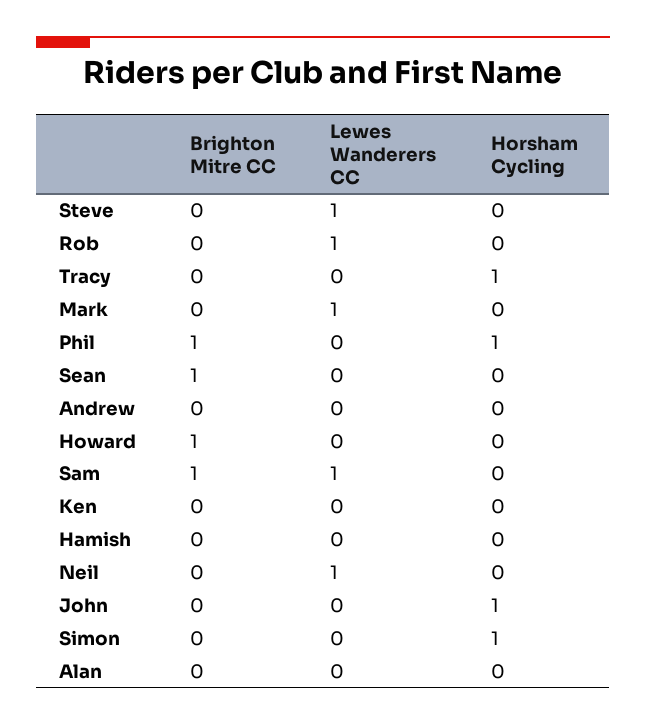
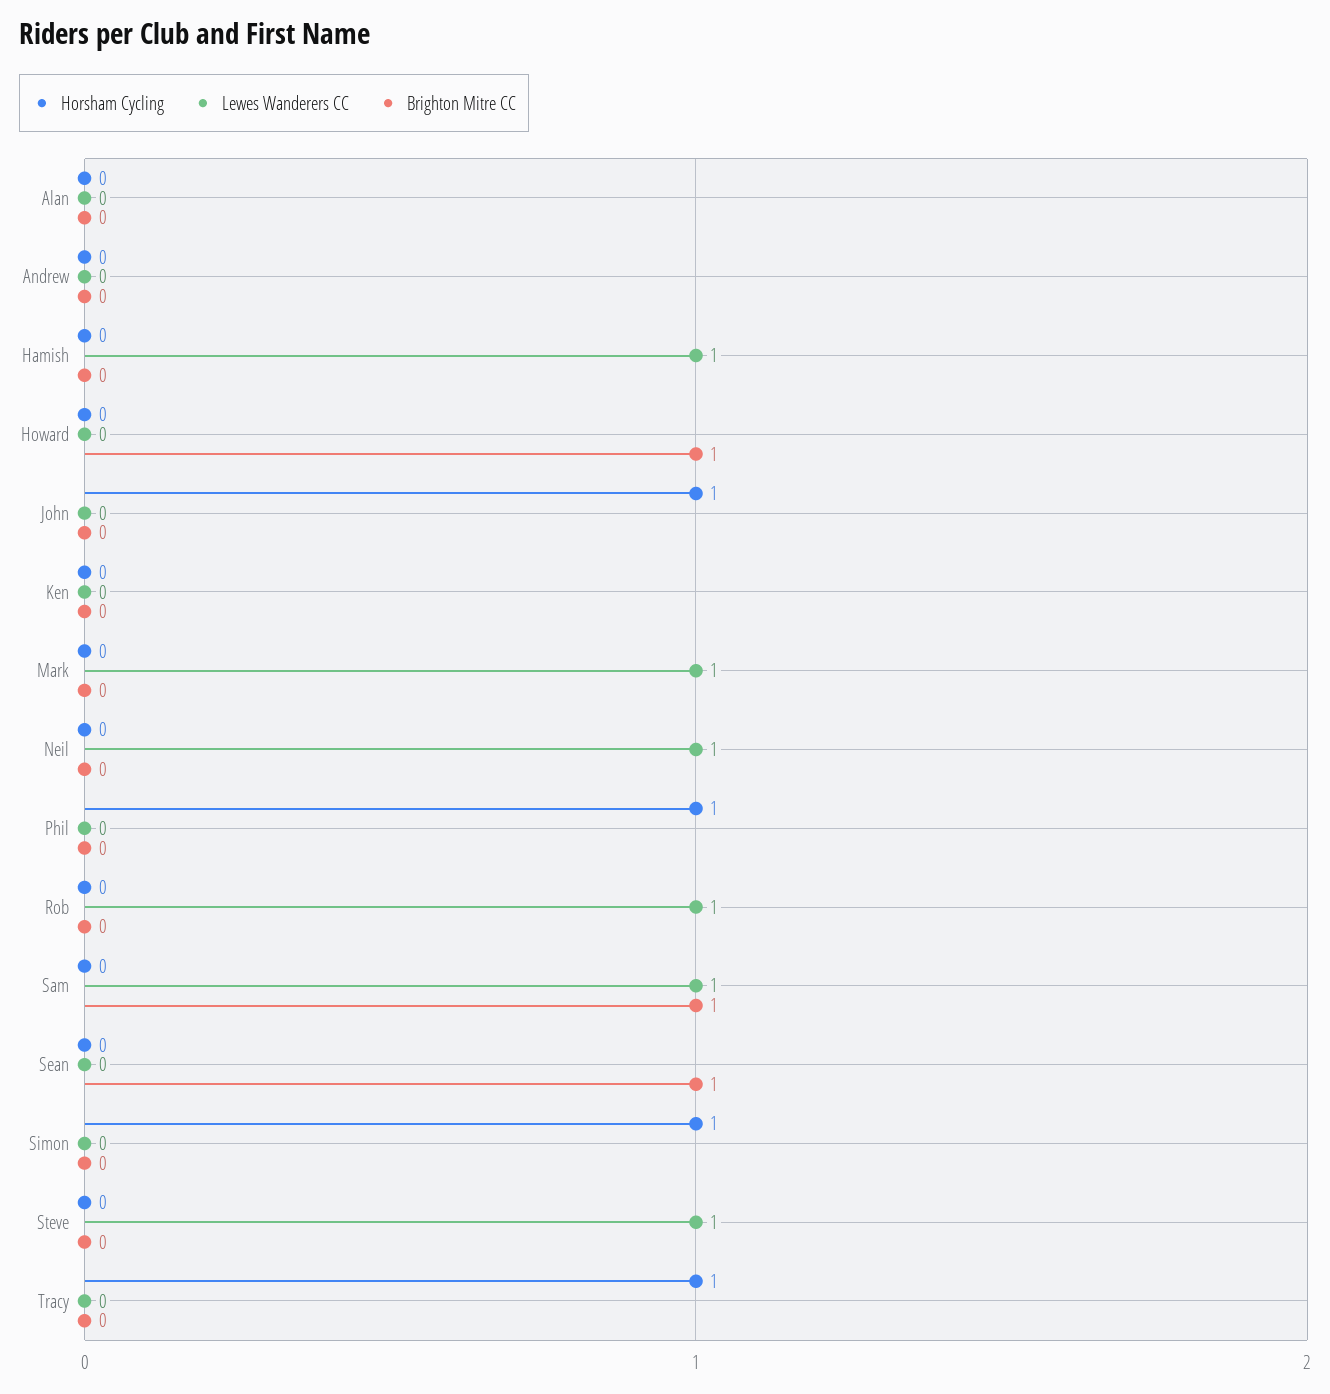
  {
    "Brighton Mitre CC": {
      "Steve": 0,
      "Rob": 0,
      "Tracy": 0,
      "Mark": 0,
-     "Phil": 1,
+     "Phil": 0,
      "Sean": 1,
      "Andrew": 0,
      "Howard": 1,
      "Sam": 1,
      "Ken": 0,
      "Hamish": 0,
      "Neil": 0,
      "John": 0,
      "Simon": 0,
      "Alan": 0
    },
    "Lewes Wanderers CC": {
      "Steve": 1,
      "Rob": 1,
      "Tracy": 0,
      "Mark": 1,
      "Phil": 0,
      "Sean": 0,
      "Andrew": 0,
      "Howard": 0,
      "Sam": 1,
      "Ken": 0,
-     "Hamish": 0,
+     "Hamish": 1,
      "Neil": 1,
      "John": 0,
      "Simon": 0,
      "Alan": 0
    },
    "Horsham Cycling": {
      "Steve": 0,
      "Rob": 0,
      "Tracy": 1,
      "Mark": 0,
      "Phil": 1,
      "Sean": 0,
      "Andrew": 0,
      "Howard": 0,
      "Sam": 0,
      "Ken": 0,
      "Hamish": 0,
      "Neil": 0,
      "John": 1,
      "Simon": 1,
      "Alan": 0
    }
  }

